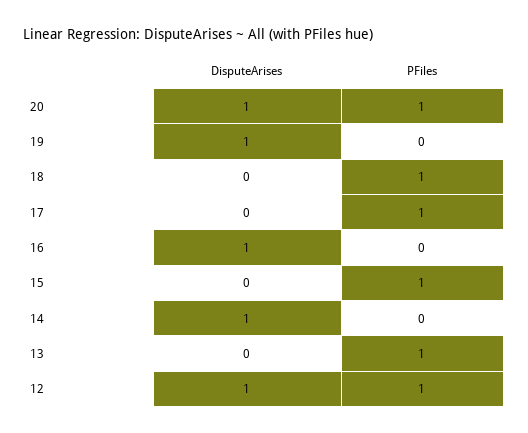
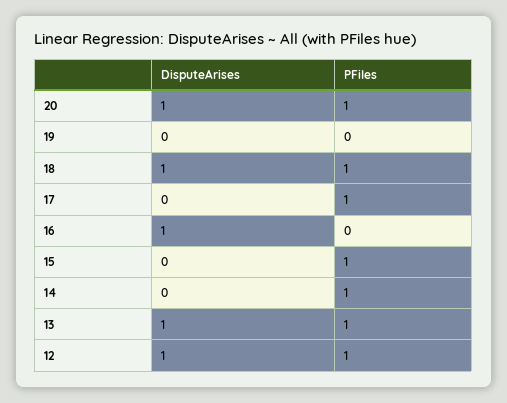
  {
    "DisputeArises": {
      "20": 1,
-     "19": 1,
+     "19": 0,
-     "18": 0,
+     "18": 1,
      "17": 0,
      "16": 1,
      "15": 0,
-     "14": 1,
+     "14": 0,
-     "13": 0,
+     "13": 1,
      "12": 1
    },
    "PFiles": {
      "20": 1,
      "19": 0,
      "18": 1,
      "17": 1,
      "16": 0,
      "15": 1,
-     "14": 0,
+     "14": 1,
      "13": 1,
      "12": 1
    }
  }

